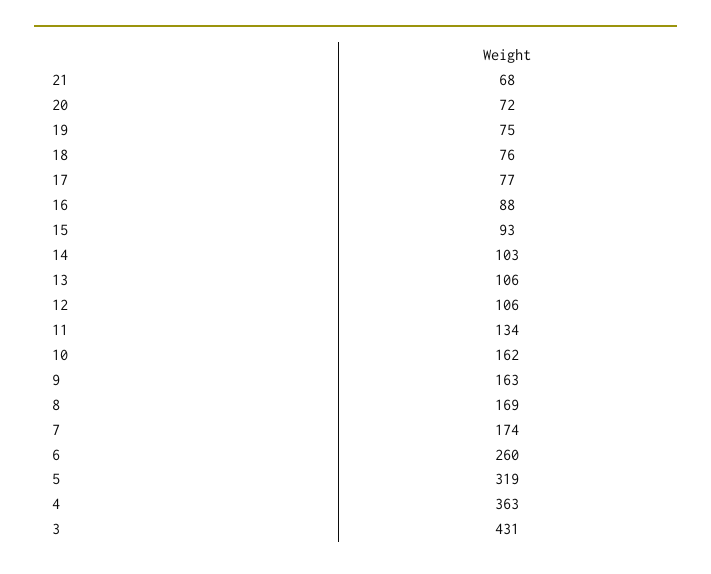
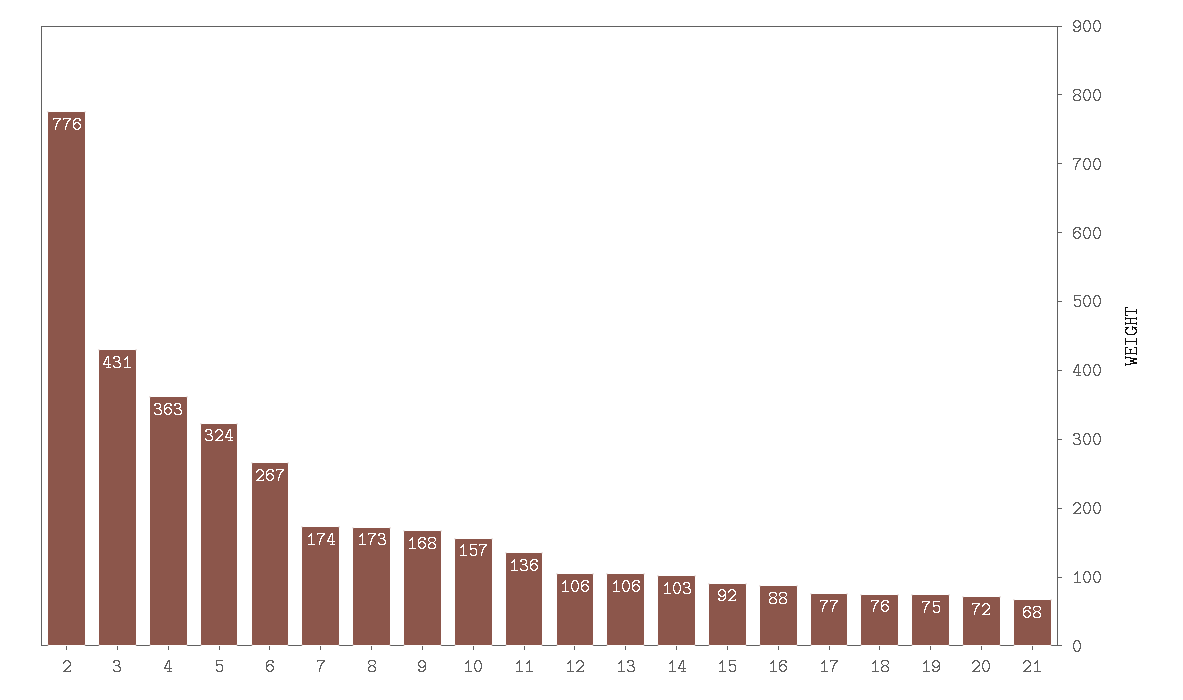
  {
    "21": 68,
    "20": 72,
    "19": 75,
    "18": 76,
    "17": 77,
    "16": 88,
-   "15": 93,
+   "15": 92,
    "14": 103,
    "13": 106,
    "12": 106,
-   "11": 134,
+   "11": 136,
-   "10": 162,
+   "10": 157,
-   "9": 163,
+   "9": 168,
-   "8": 169,
+   "8": 173,
    "7": 174,
-   "6": 260,
+   "6": 267,
-   "5": 319,
+   "5": 324,
    "4": 363,
-   "3": 431
+   "3": 431,
+   "2": 776
  }

